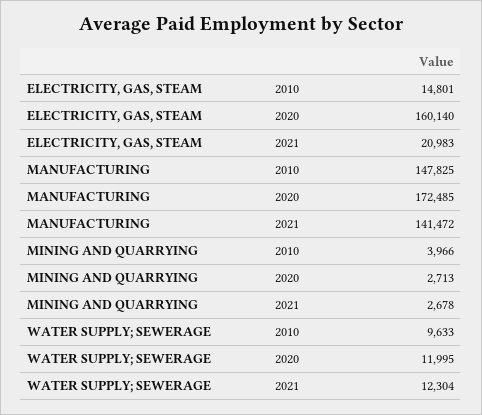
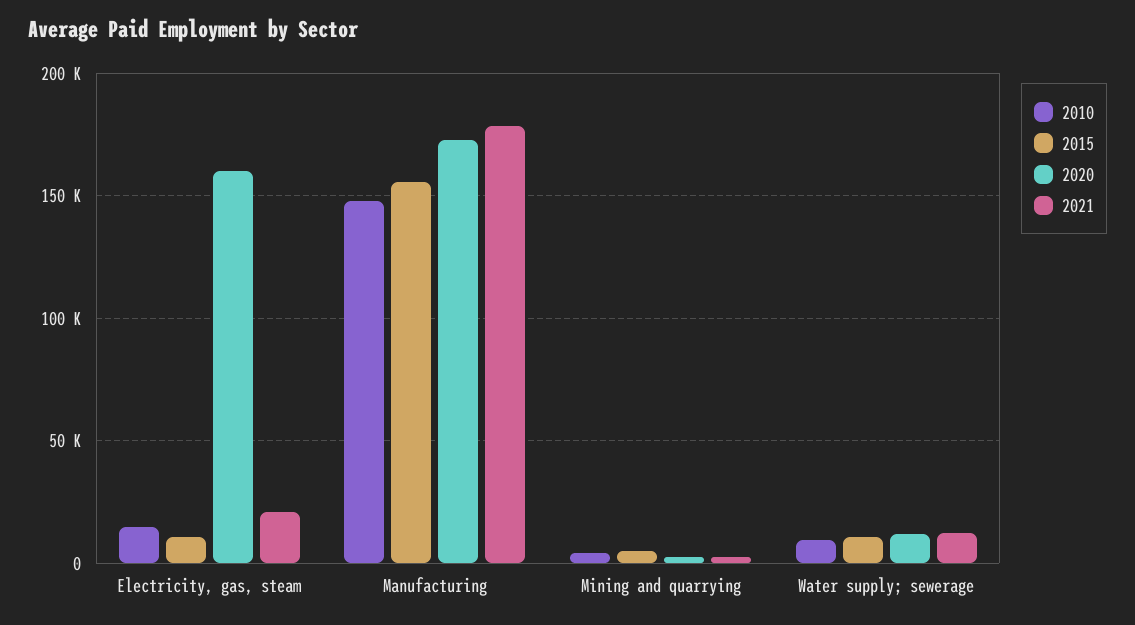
  {
    "2010": {
      "ELECTRICITY, GAS, STEAM": 14801,
      "MANUFACTURING": 147825,
      "MINING AND QUARRYING": 3966,
      "WATER SUPPLY; SEWERAGE": 9633
    },
    "2020": {
      "ELECTRICITY, GAS, STEAM": 160140,
      "MANUFACTURING": 172485,
      "MINING AND QUARRYING": 2713,
      "WATER SUPPLY; SEWERAGE": 11995
    },
    "2021": {
      "ELECTRICITY, GAS, STEAM": 20983,
-     "MANUFACTURING": 141472,
+     "MANUFACTURING": 180000,
      "MINING AND QUARRYING": 2678,
      "WATER SUPPLY; SEWERAGE": 12304
-   }
+   },
+   "2015": {
+     "ELECTRICITY, GAS, STEAM": 10000,
+     "MANUFACTURING": 155000,
+     "MINING AND QUARRYING": 5000,
+     "WATER SUPPLY; SEWERAGE": 10000
+   }
  }

